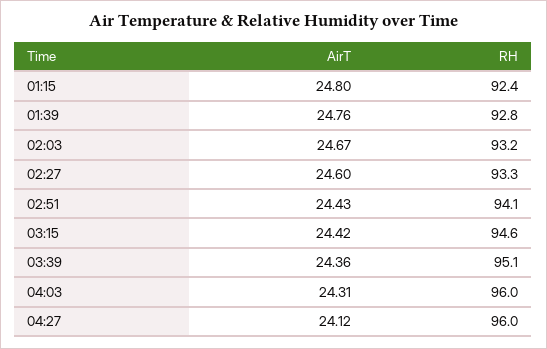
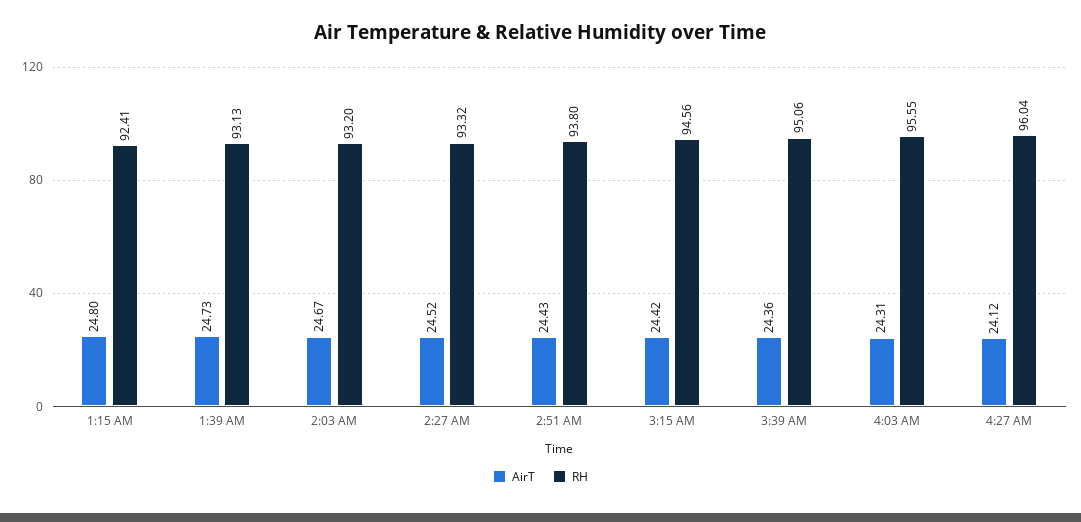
  {
    "AirT": {
      "01:15": 24.8,
-     "01:39": 24.76,
+     "01:39": 24.73,
      "02:03": 24.67,
-     "02:27": 24.6,
+     "02:27": 24.52,
      "02:51": 24.43,
      "03:15": 24.42,
      "03:39": 24.36,
      "04:03": 24.31,
      "04:27": 24.12
    },
    "RH": {
      "01:15": 92.41,
-     "01:39": 92.8,
+     "01:39": 93.13,
      "02:03": 93.2,
      "02:27": 93.32,
-     "02:51": 94.1,
+     "02:51": 93.8,
      "03:15": 94.56,
      "03:39": 95.06,
-     "04:03": 96,
+     "04:03": 95.55,
      "04:27": 96.04
    }
  }

